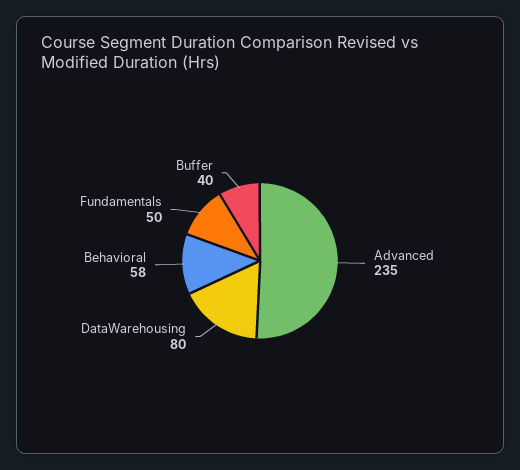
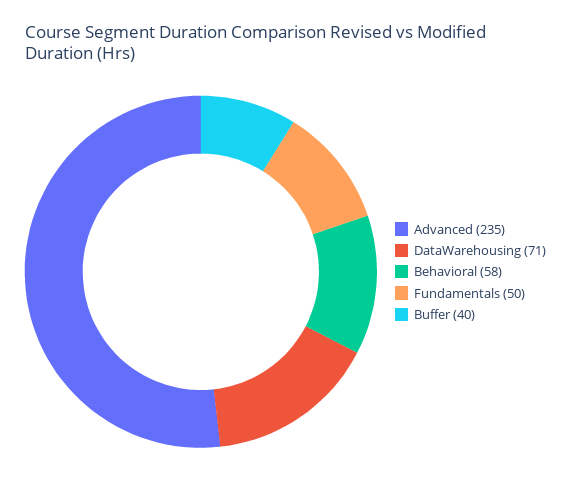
  {
    "Advanced": 235,
-   "DataWarehousing": 80,
+   "DataWarehousing": 71,
    "Behavioral": 58,
    "Fundamentals": 50,
    "Buffer": 40
  }

